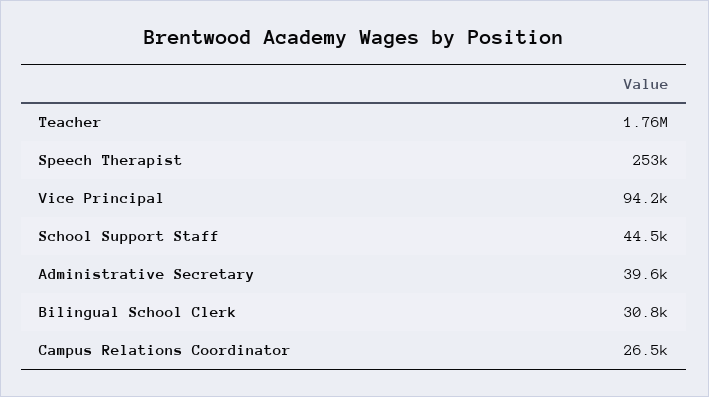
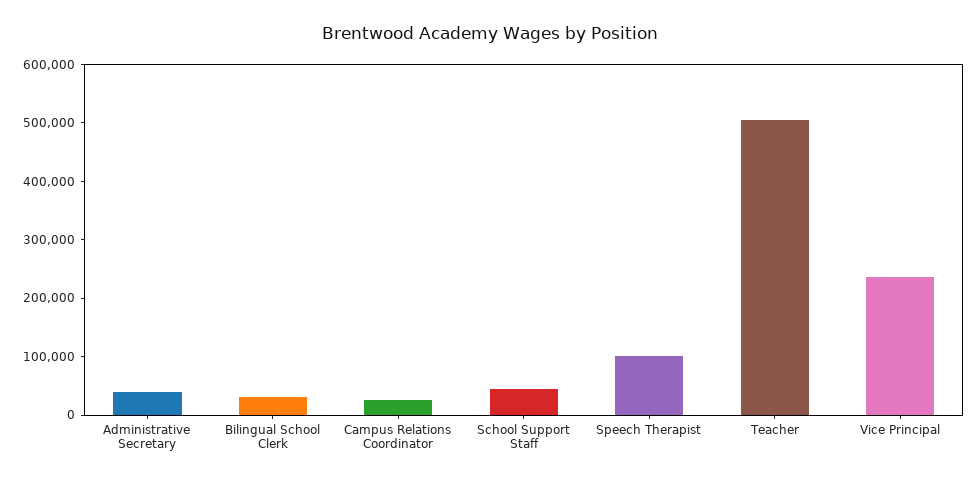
  {
-   "Teacher": 1760000,
+   "Teacher": 500000,
-   "Speech Therapist": 253000,
+   "Speech Therapist": 100000,
-   "Vice Principal": 94200,
+   "Vice Principal": 240000,
    "School Support Staff": 44500,
    "Administrative Secretary": 39600,
    "Bilingual School Clerk": 30800,
    "Campus Relations Coordinator": 26500
  }

